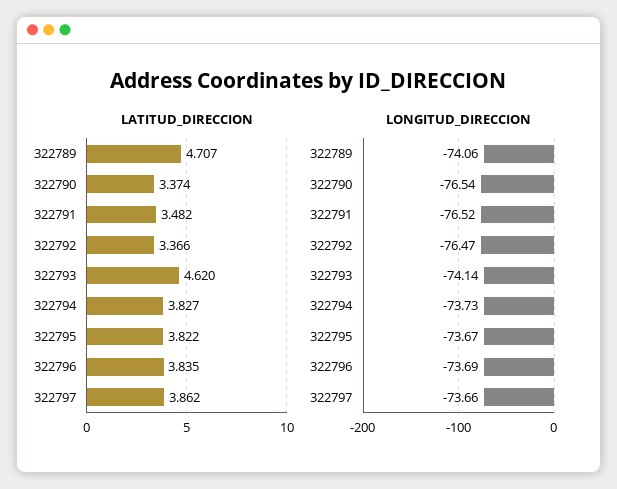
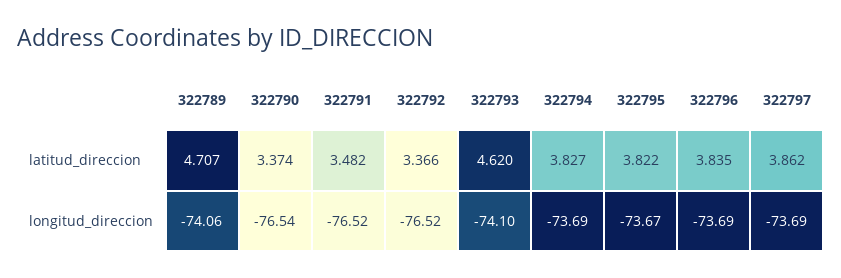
  {
    "LATITUD_DIRECCION": {
      "322789": 4.707,
      "322790": 3.374,
      "322791": 3.482,
      "322792": 3.366,
      "322793": 4.62,
      "322794": 3.827,
      "322795": 3.822,
      "322796": 3.835,
      "322797": 3.862
    },
    "LONGITUD_DIRECCION": {
      "322789": -74.06,
      "322790": -76.54,
      "322791": -76.52,
-     "322792": -76.47,
+     "322792": -76.52,
-     "322793": -74.14,
+     "322793": -74.1,
-     "322794": -73.73,
+     "322794": -73.69,
      "322795": -73.67,
      "322796": -73.69,
-     "322797": -73.66
+     "322797": -73.69
    }
  }

